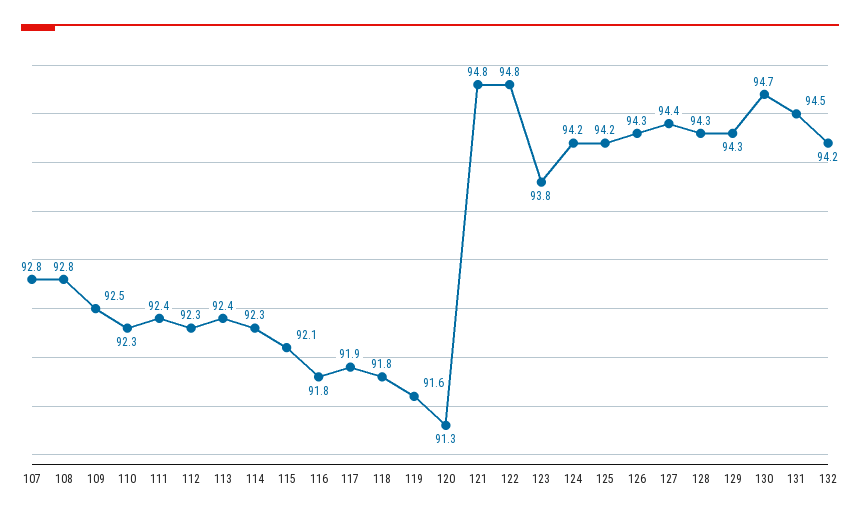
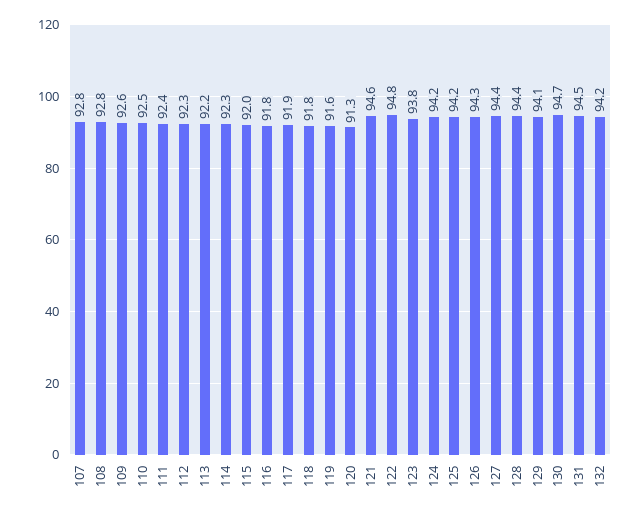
  {
    "107": 92.8,
    "108": 92.8,
-   "109": 92.5,
+   "109": 92.6,
-   "110": 92.3,
+   "110": 92.5,
    "111": 92.4,
    "112": 92.3,
-   "113": 92.4,
+   "113": 92.2,
    "114": 92.3,
-   "115": 92.1,
+   "115": 92,
    "116": 91.8,
    "117": 91.9,
    "118": 91.8,
    "119": 91.6,
    "120": 91.3,
-   "121": 94.8,
+   "121": 94.6,
    "122": 94.8,
    "123": 93.8,
    "124": 94.2,
    "125": 94.2,
    "126": 94.3,
    "127": 94.4,
-   "128": 94.3,
+   "128": 94.4,
-   "129": 94.3,
+   "129": 94.1,
    "130": 94.7,
    "131": 94.5,
    "132": 94.2
  }

